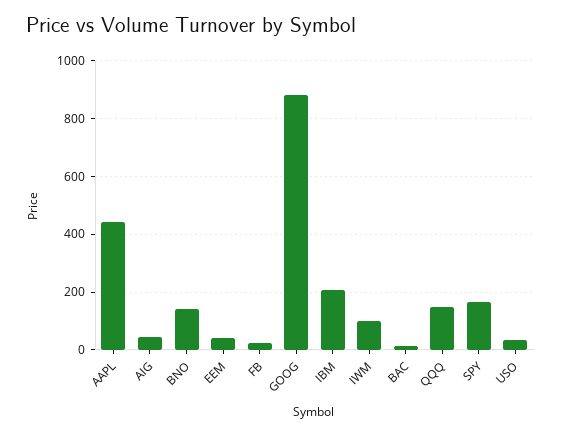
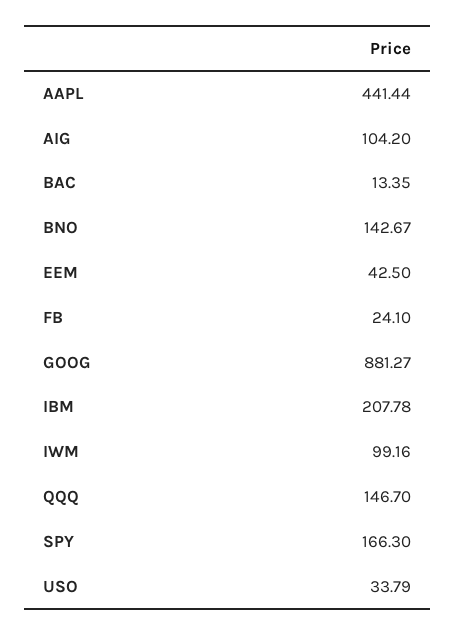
  {
    "AAPL": 441.44,
-   "AIG": 50,
+   "AIG": 104.2,
    "BNO": 142.67,
    "EEM": 42.5,
    "FB": 24.1,
    "GOOG": 881.27,
    "IBM": 207.78,
    "IWM": 99.16,
    "BAC": 13.35,
    "QQQ": 146.7,
    "SPY": 166.3,
    "USO": 33.79
  }

